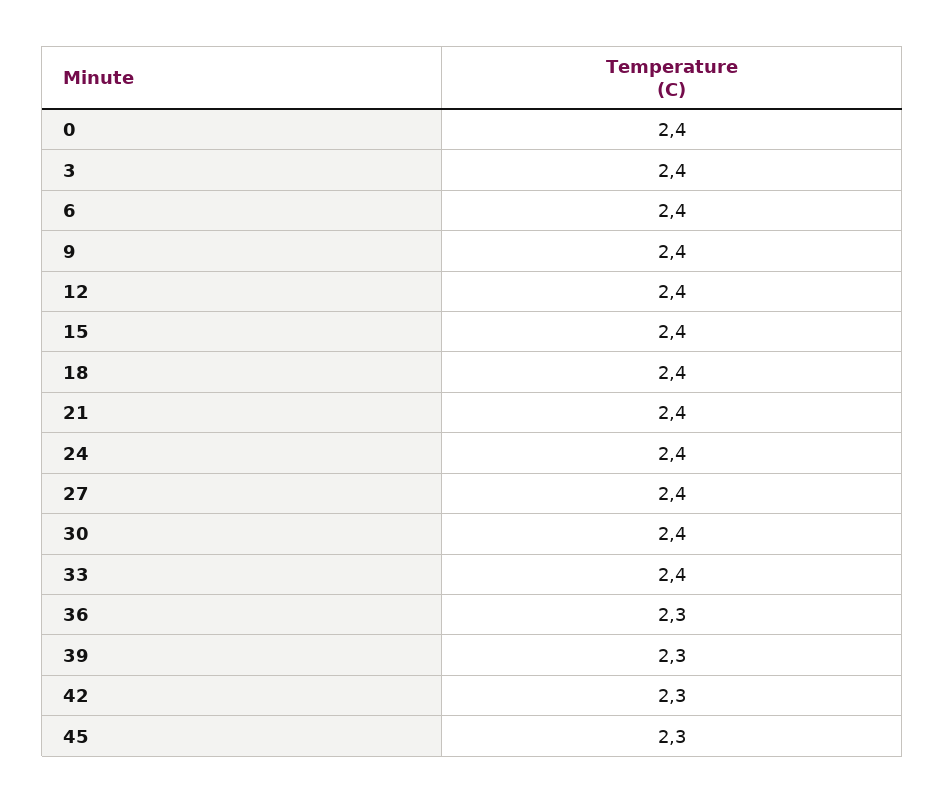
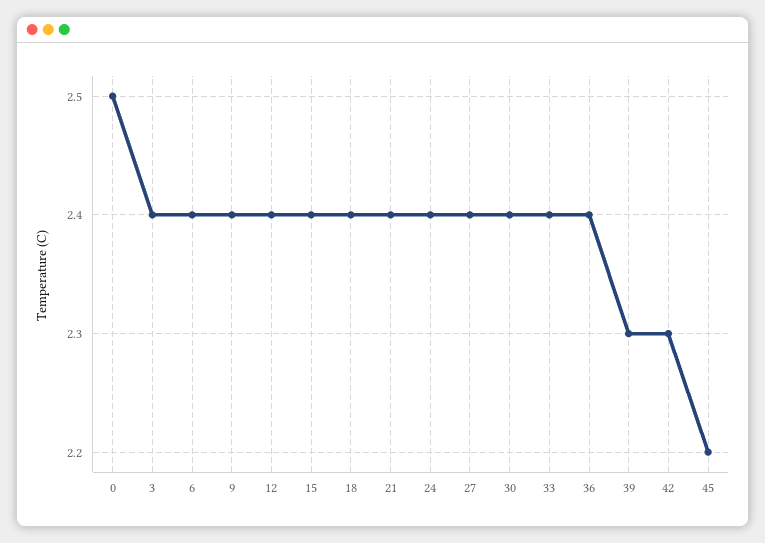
  {
-   "0": 2.4,
+   "0": 2.5,
    "3": 2.4,
    "6": 2.4,
    "9": 2.4,
    "12": 2.4,
    "15": 2.4,
    "18": 2.4,
    "21": 2.4,
    "24": 2.4,
    "27": 2.4,
    "30": 2.4,
    "33": 2.4,
-   "36": 2.3,
+   "36": 2.4,
    "39": 2.3,
    "42": 2.3,
-   "45": 2.3
+   "45": 2.2
  }

